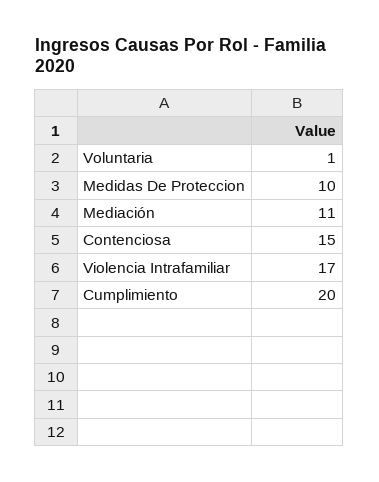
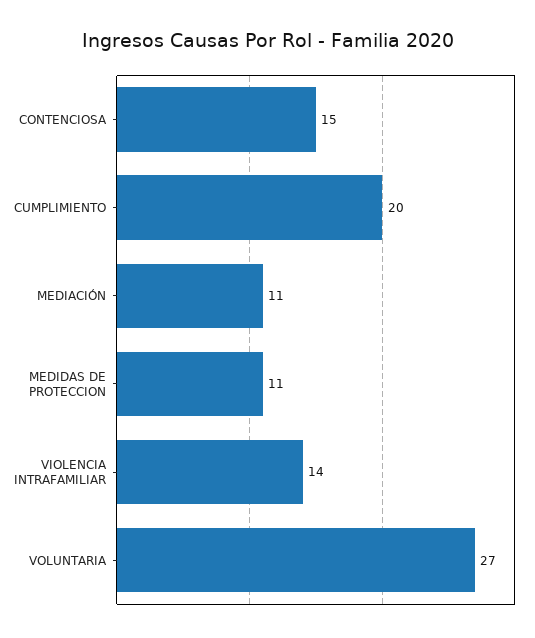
  {
-   "Voluntaria": 1,
+   "Voluntaria": 27,
-   "Medidas De Proteccion": 10,
+   "Medidas De Proteccion": 11,
    "Mediación": 11,
    "Contenciosa": 15,
-   "Violencia Intrafamiliar": 17,
+   "Violencia Intrafamiliar": 14,
    "Cumplimiento": 20
  }

